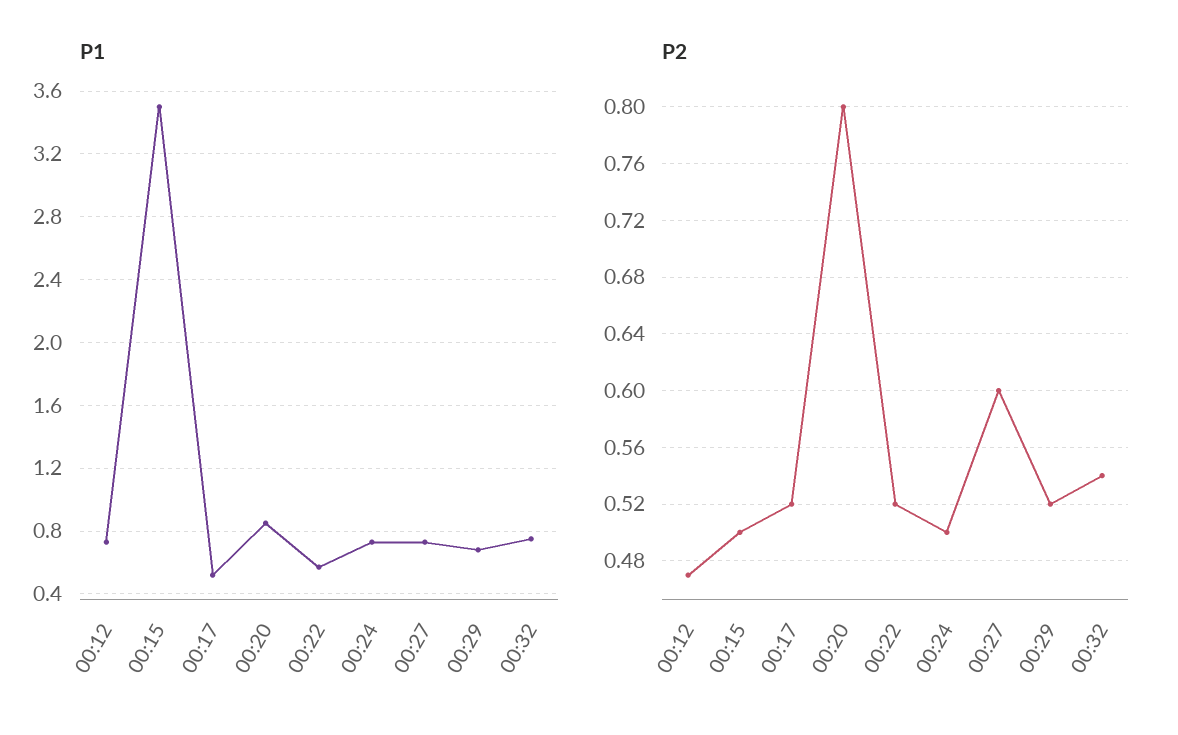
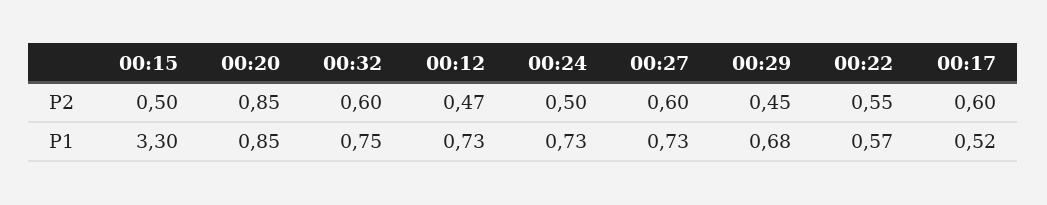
  {
    "P1": {
      "00:12": 0.73,
-     "00:15": 3.5,
+     "00:15": 3.3,
      "00:17": 0.52,
      "00:20": 0.85,
      "00:22": 0.57,
      "00:24": 0.73,
      "00:27": 0.73,
      "00:29": 0.68,
      "00:32": 0.75
    },
    "P2": {
      "00:12": 0.47,
      "00:15": 0.5,
-     "00:17": 0.52,
+     "00:17": 0.6,
-     "00:20": 0.8,
+     "00:20": 0.85,
-     "00:22": 0.52,
+     "00:22": 0.55,
      "00:24": 0.5,
      "00:27": 0.6,
-     "00:29": 0.52,
+     "00:29": 0.45,
-     "00:32": 0.54
+     "00:32": 0.6
    }
  }

